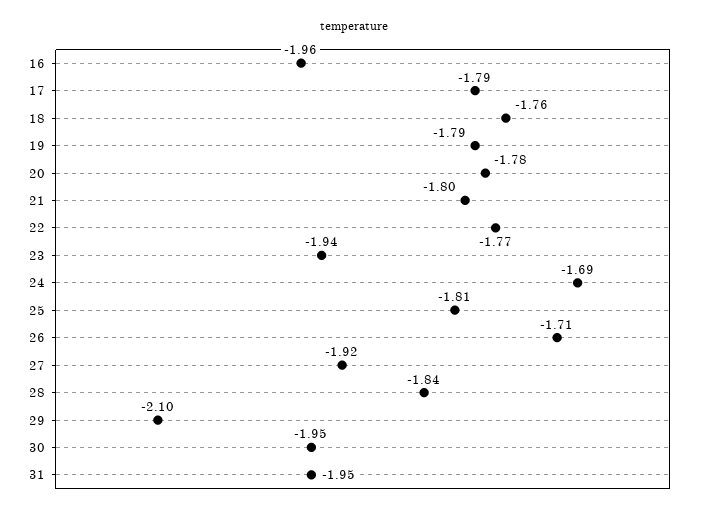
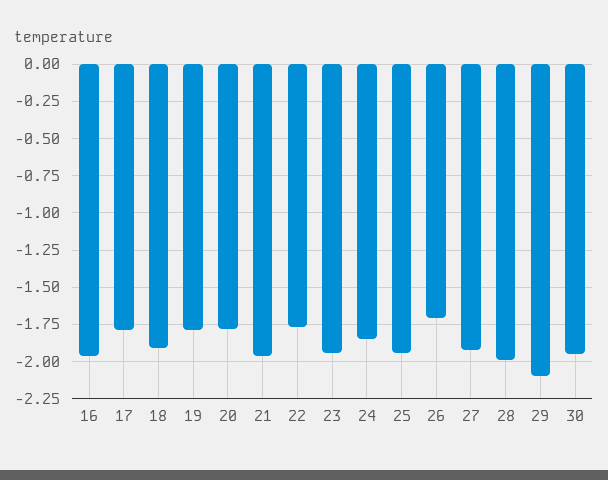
  {
    "16": -1.96,
    "17": -1.79,
-   "18": -1.76,
+   "18": -1.9,
    "19": -1.79,
    "20": -1.78,
-   "21": -1.8,
+   "21": -1.95,
    "22": -1.77,
    "23": -1.94,
-   "24": -1.69,
+   "24": -1.85,
-   "25": -1.81,
+   "25": -1.95,
    "26": -1.71,
    "27": -1.92,
-   "28": -1.84,
+   "28": -2,
    "29": -2.1,
-   "30": -1.95,
+   "30": -1.95
-   "31": -1.95
  }

